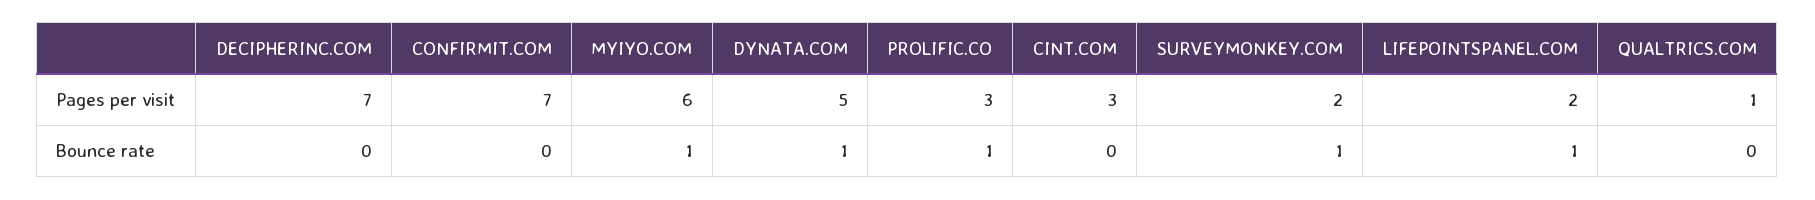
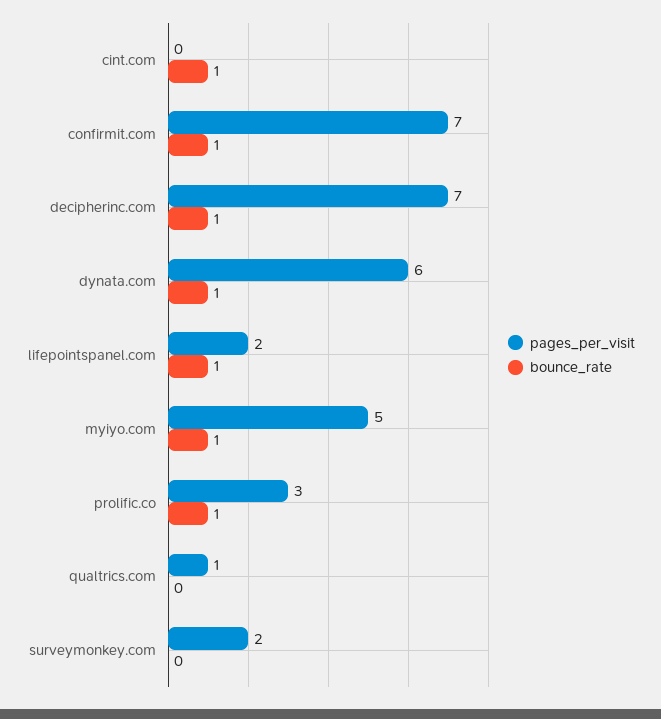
  {
    "Pages per visit": {
      "DECIPHERINC.COM": 7,
      "CONFIRMIT.COM": 7,
-     "MYIYO.COM": 6,
+     "MYIYO.COM": 5,
-     "DYNATA.COM": 5,
+     "DYNATA.COM": 6,
      "PROLIFIC.CO": 3,
-     "CINT.COM": 3,
+     "CINT.COM": 0,
      "SURVEYMONKEY.COM": 2,
      "LIFEPOINTSPANEL.COM": 2,
      "QUALTRICS.COM": 1
    },
    "Bounce rate": {
-     "DECIPHERINC.COM": 0,
+     "DECIPHERINC.COM": 1,
-     "CONFIRMIT.COM": 0,
+     "CONFIRMIT.COM": 1,
      "MYIYO.COM": 1,
      "DYNATA.COM": 1,
      "PROLIFIC.CO": 1,
-     "CINT.COM": 0,
+     "CINT.COM": 1,
-     "SURVEYMONKEY.COM": 1,
+     "SURVEYMONKEY.COM": 0,
      "LIFEPOINTSPANEL.COM": 1,
      "QUALTRICS.COM": 0
    }
  }

